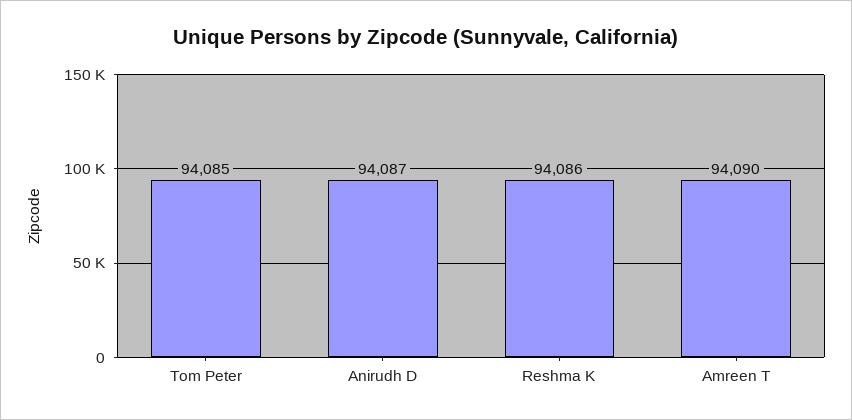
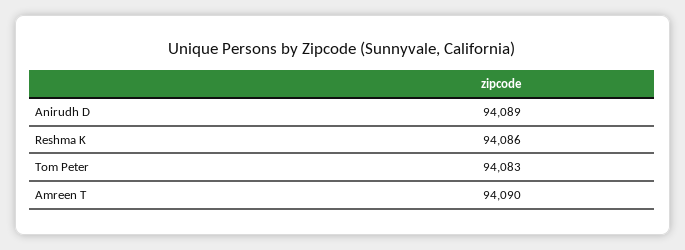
  {
-   "Tom Peter": 94085,
+   "Tom Peter": 94083,
-   "Anirudh D": 94087,
+   "Anirudh D": 94089,
    "Reshma K": 94086,
    "Amreen T": 94090
  }

